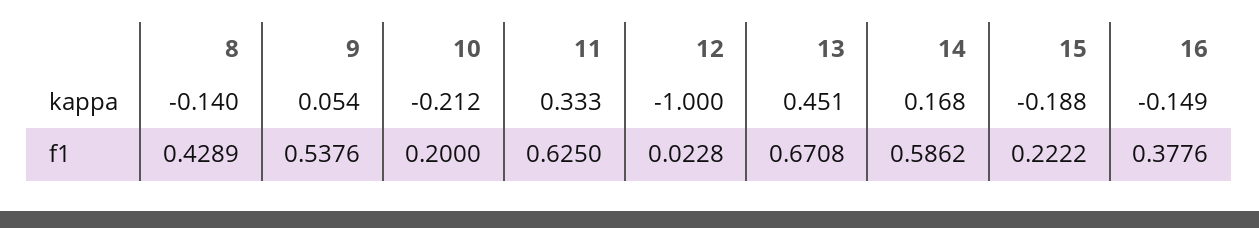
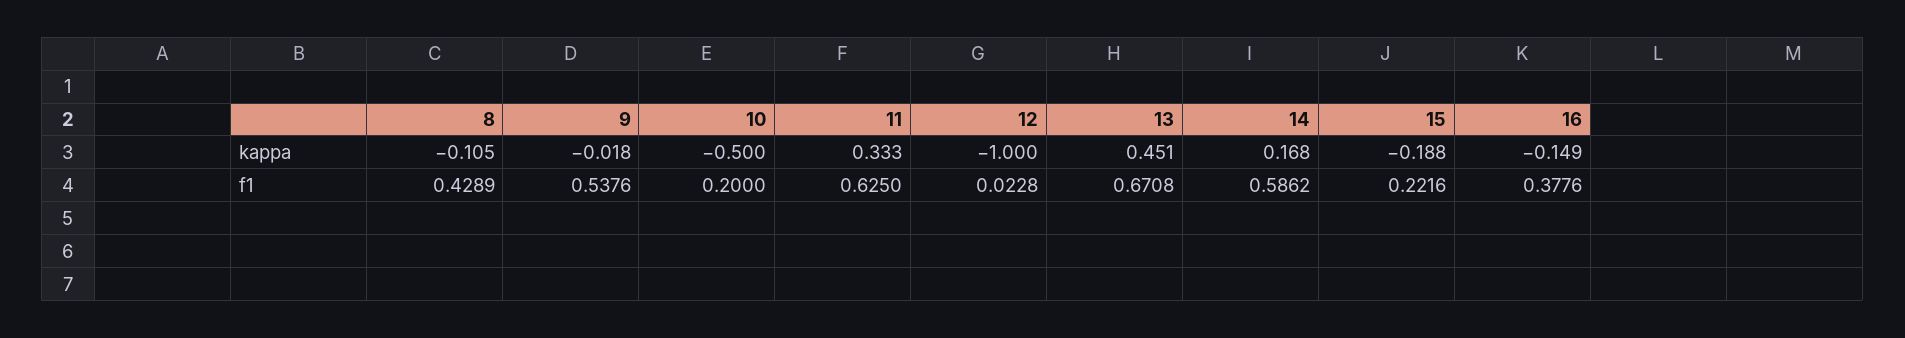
  {
    "8": {
-     "kappa": -0.14,
+     "kappa": -0.105,
      "f1": 0.4289
    },
    "9": {
-     "kappa": 0.054,
+     "kappa": -0.018,
      "f1": 0.5376
    },
    "10": {
-     "kappa": -0.212,
+     "kappa": -0.5,
      "f1": 0.2
    },
    "11": {
      "kappa": 0.333,
      "f1": 0.625
    },
    "12": {
      "kappa": -1,
      "f1": 0.0228
    },
    "13": {
      "kappa": 0.451,
      "f1": 0.6708
    },
    "14": {
      "kappa": 0.168,
      "f1": 0.5862
    },
    "15": {
      "kappa": -0.188,
-     "f1": 0.2222
+     "f1": 0.2216
    },
    "16": {
      "kappa": -0.149,
      "f1": 0.3776
    }
  }

